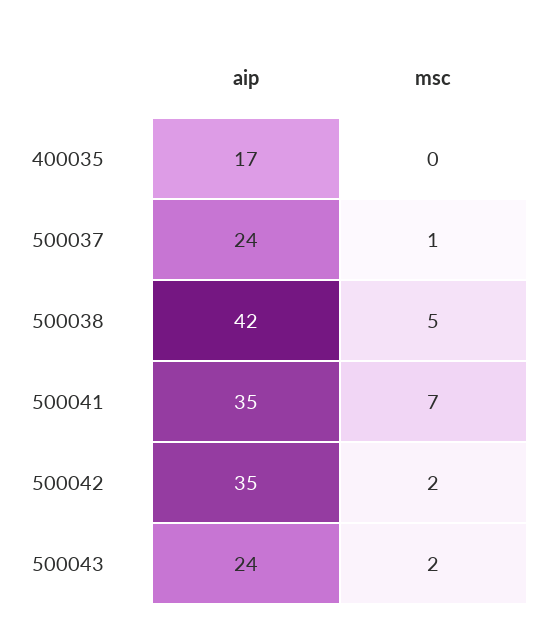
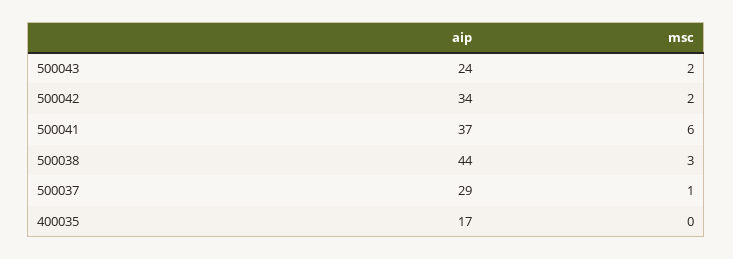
  {
    "aip": {
      "400035": 17,
-     "500037": 24,
+     "500037": 29,
-     "500038": 42,
+     "500038": 44,
-     "500041": 35,
+     "500041": 37,
-     "500042": 35,
+     "500042": 34,
      "500043": 24
    },
    "msc": {
      "400035": 0,
      "500037": 1,
-     "500038": 5,
+     "500038": 3,
-     "500041": 7,
+     "500041": 6,
      "500042": 2,
      "500043": 2
    }
  }

